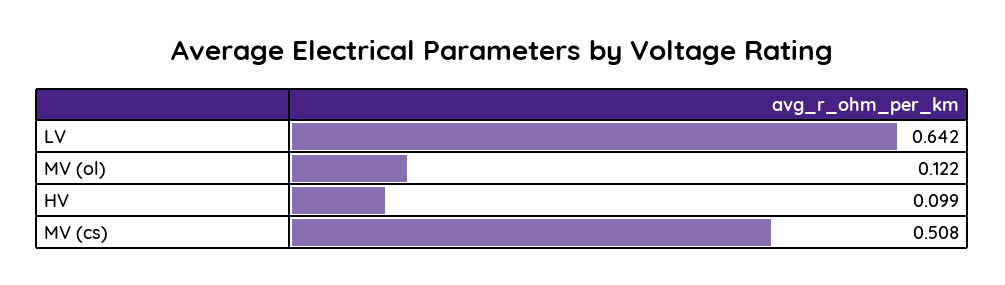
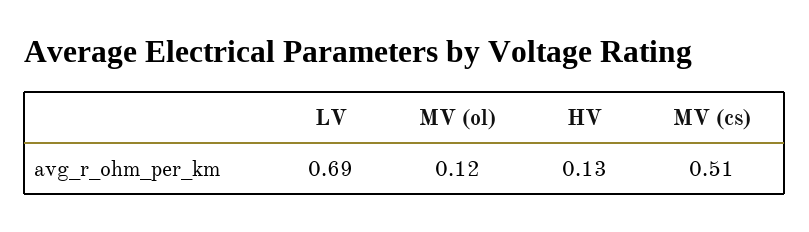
  {
-   "LV": 0.642,
+   "LV": 0.69,
    "MV (ol)": 0.122,
-   "HV": 0.099,
+   "HV": 0.13,
    "MV (cs)": 0.508
  }

